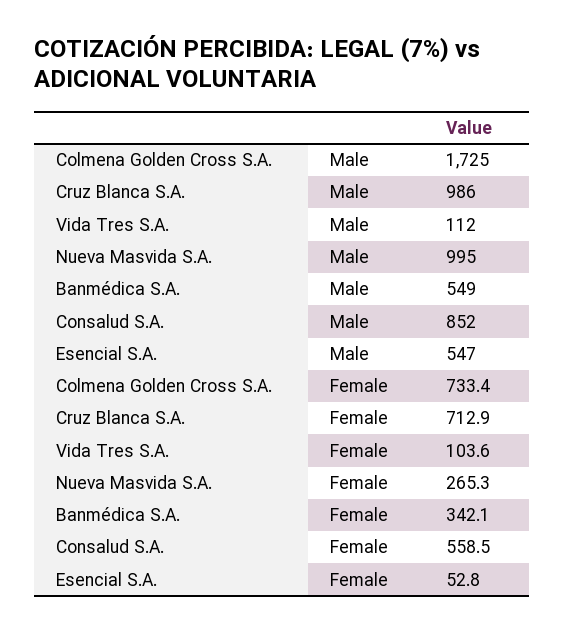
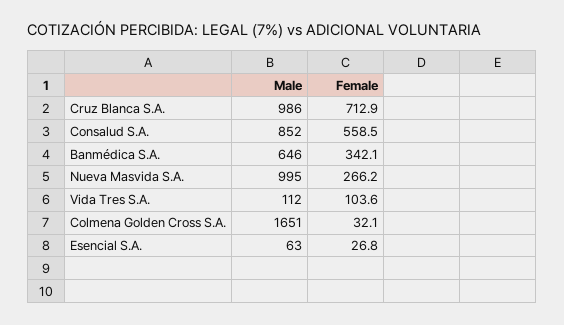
  {
    "Colmena Golden Cross S.A.": {
-     "Male": 1725,
+     "Male": 1651,
-     "Female": 733.4
+     "Female": 32.1
    },
    "Cruz Blanca S.A.": {
      "Male": 986,
      "Female": 712.9
    },
    "Vida Tres S.A.": {
      "Male": 112,
      "Female": 103.6
    },
    "Nueva Masvida S.A.": {
      "Male": 995,
-     "Female": 265.3
+     "Female": 266.2
    },
    "Banmédica S.A.": {
-     "Male": 549,
+     "Male": 646,
      "Female": 342.1
    },
    "Consalud S.A.": {
      "Male": 852,
      "Female": 558.5
    },
    "Esencial S.A.": {
-     "Male": 547,
+     "Male": 63,
-     "Female": 52.8
+     "Female": 26.8
    }
  }

